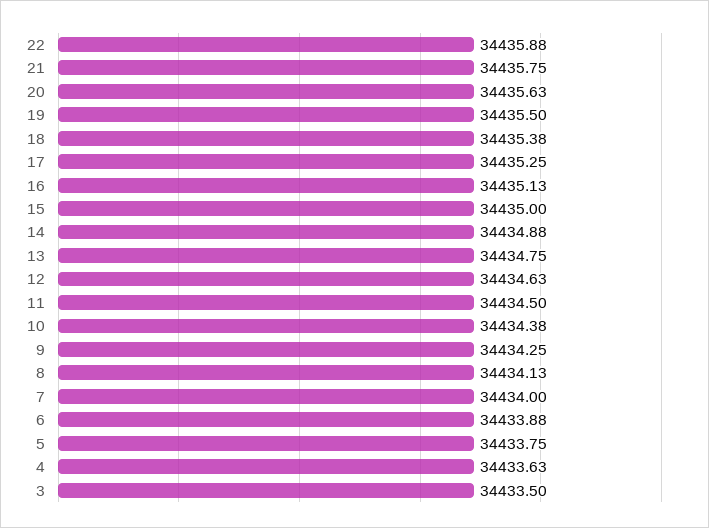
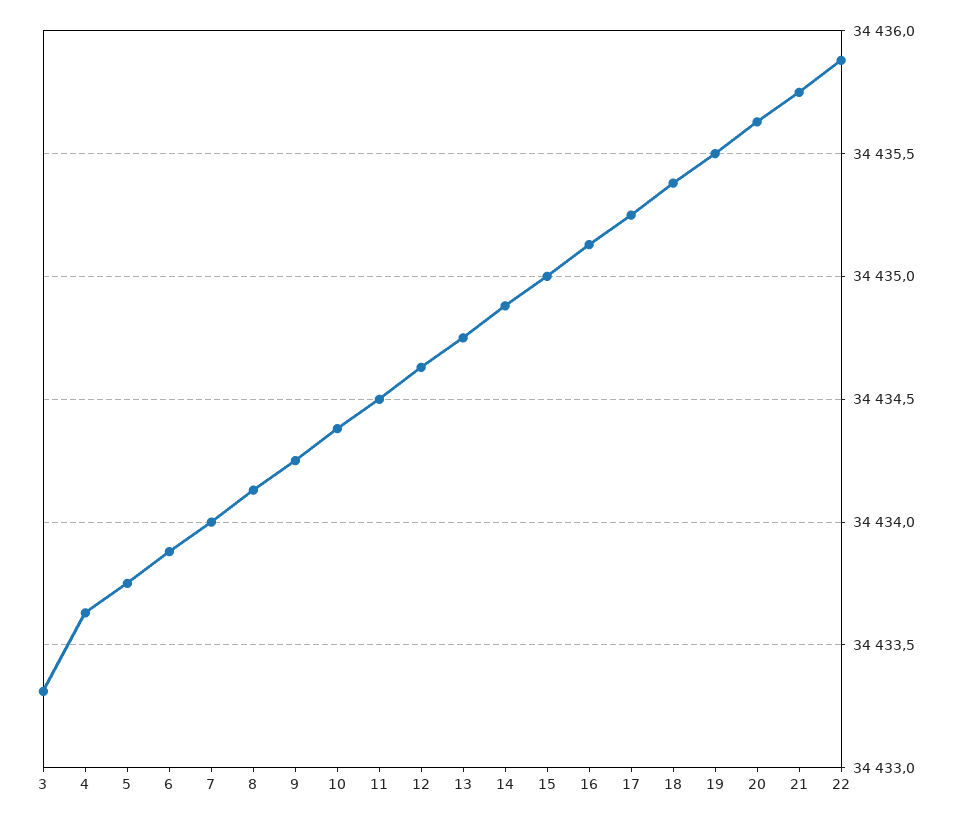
  {
    "22": 34435.88,
    "21": 34435.75,
    "20": 34435.63,
    "19": 34435.5,
    "18": 34435.38,
    "17": 34435.25,
    "16": 34435.13,
    "15": 34435,
    "14": 34434.88,
    "13": 34434.75,
    "12": 34434.63,
    "11": 34434.5,
    "10": 34434.38,
    "9": 34434.25,
    "8": 34434.13,
    "7": 34434,
    "6": 34433.88,
    "5": 34433.75,
    "4": 34433.63,
-   "3": 34433.5
+   "3": 34433.3
  }

